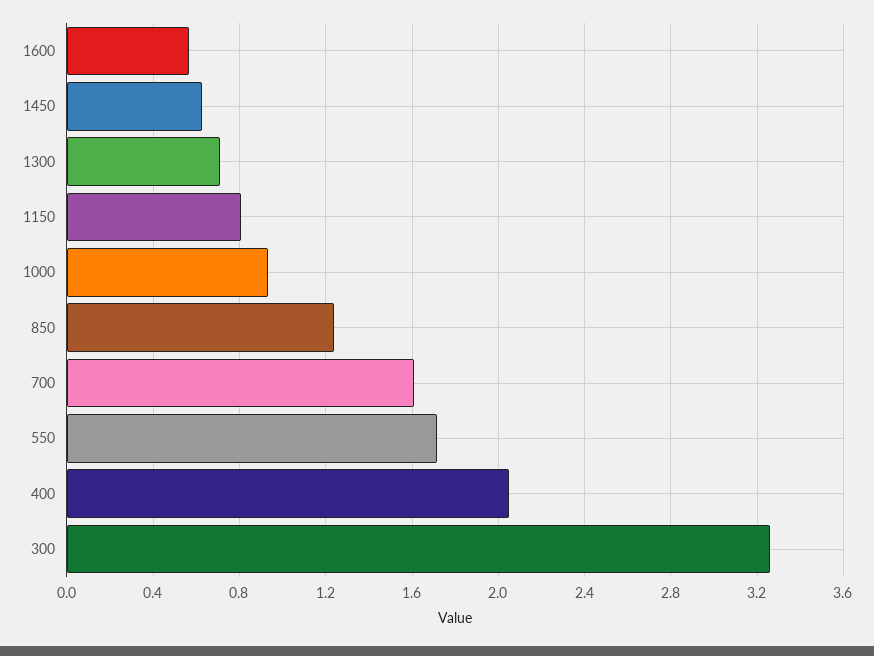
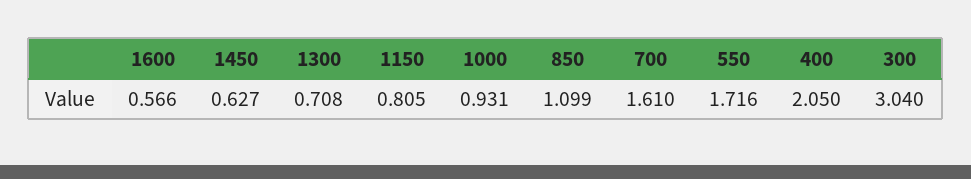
  {
    "1600": 0.566,
    "1450": 0.627,
    "1300": 0.708,
    "1150": 0.805,
    "1000": 0.931,
-   "850": 1.25,
+   "850": 1.099,
    "700": 1.61,
    "550": 1.716,
    "400": 2.05,
-   "300": 3.25
+   "300": 3.04
  }

